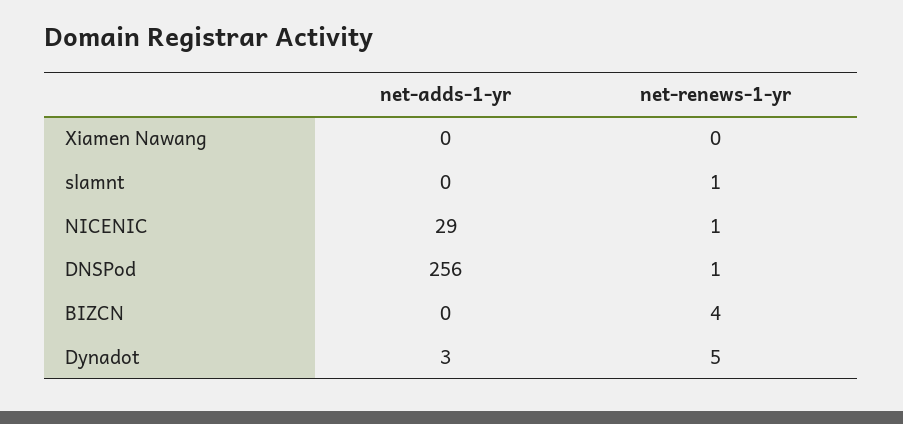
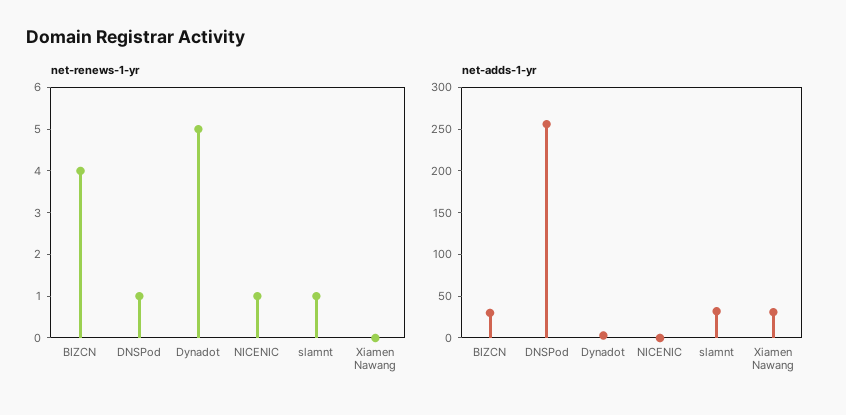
  {
    "net-adds-1-yr": {
-     "Xiamen Nawang": 0,
+     "Xiamen Nawang": 30,
-     "slamnt": 0,
+     "slamnt": 30,
-     "NICENIC": 29,
+     "NICENIC": 0,
      "DNSPod": 256,
-     "BIZCN": 0,
+     "BIZCN": 30,
      "Dynadot": 3
    },
    "net-renews-1-yr": {
      "Xiamen Nawang": 0,
      "slamnt": 1,
      "NICENIC": 1,
      "DNSPod": 1,
      "BIZCN": 4,
      "Dynadot": 5
    }
  }

